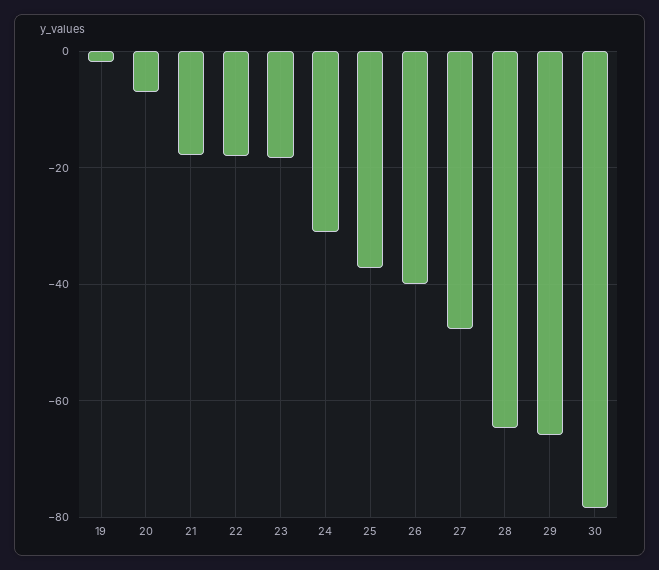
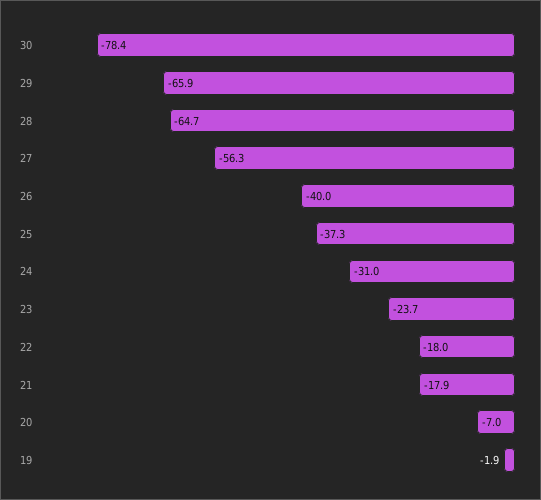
  {
    "19": -1.9,
    "20": -7,
    "21": -17.9,
    "22": -18,
-   "23": -18,
+   "23": -23.7,
    "24": -31,
    "25": -37.3,
    "26": -40,
-   "27": -48,
+   "27": -56.3,
    "28": -64.7,
    "29": -65.9,
    "30": -78.4
  }

